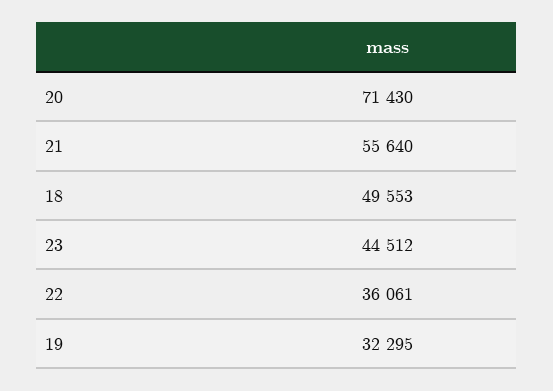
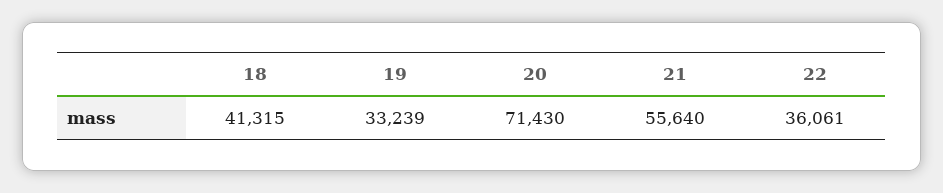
  {
    "20": 71430,
    "21": 55640,
-   "18": 49553,
+   "18": 41315,
-   "23": 44512,
    "22": 36061,
-   "19": 32295
+   "19": 33239
  }

